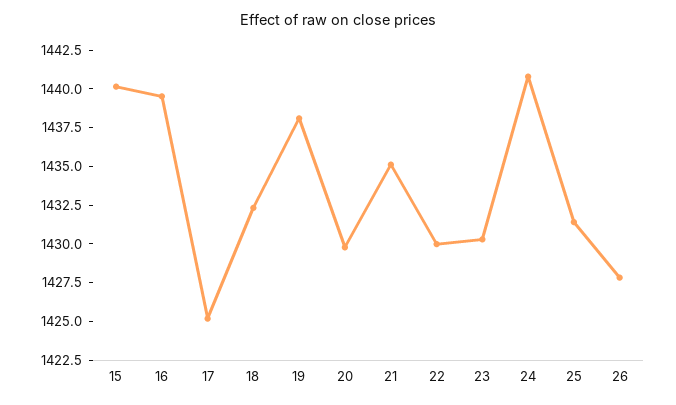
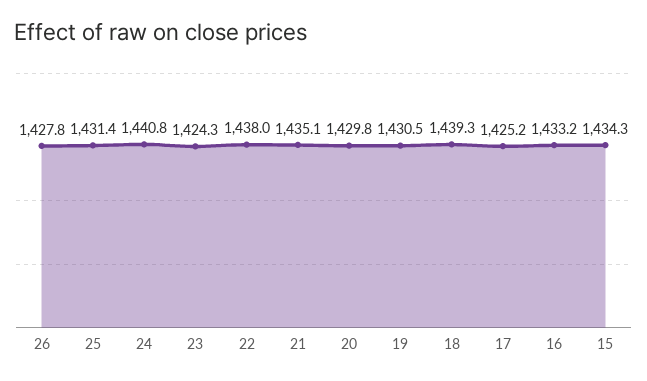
  {
-   "15": 1440,
+   "15": 1434.3,
-   "16": 1440,
+   "16": 1433.2,
    "17": 1425.2,
-   "18": 1432.5,
+   "18": 1439.3,
-   "19": 1437.5,
+   "19": 1430.5,
    "20": 1429.8,
    "21": 1435.1,
-   "22": 1430,
+   "22": 1438,
-   "23": 1430,
+   "23": 1424.3,
    "24": 1440.8,
    "25": 1431.4,
    "26": 1427.8
  }

